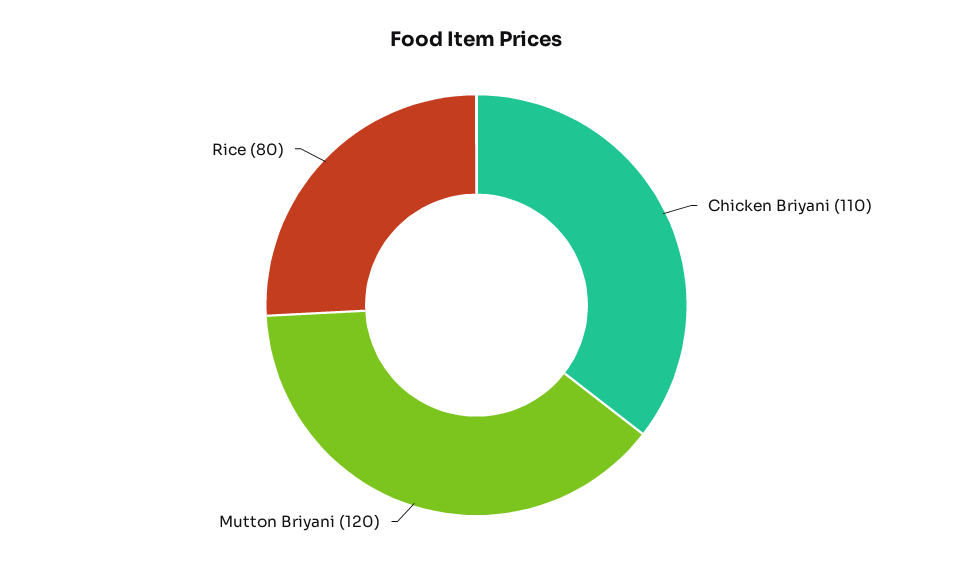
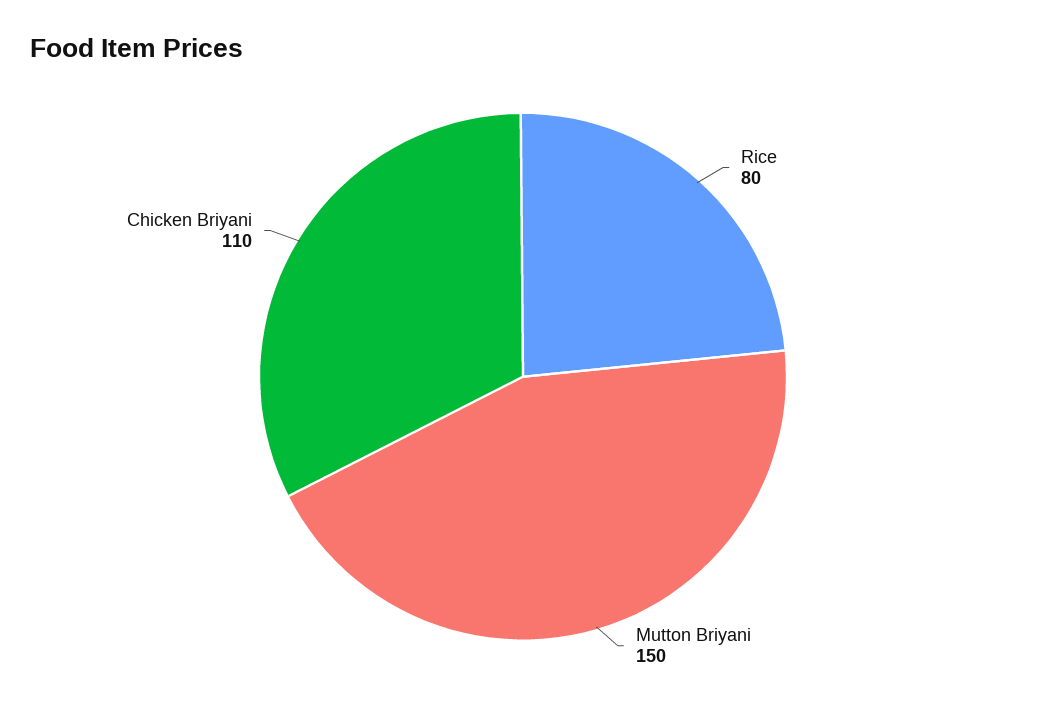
  {
    "Chicken Briyani": 110,
-   "Mutton Briyani": 120,
+   "Mutton Briyani": 150,
    "Rice": 80
  }

